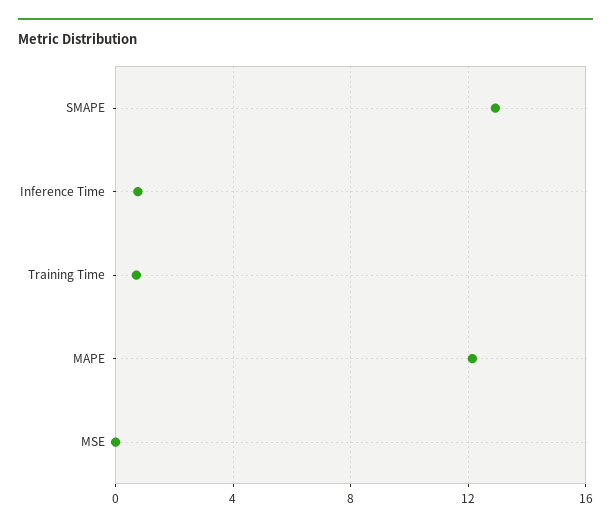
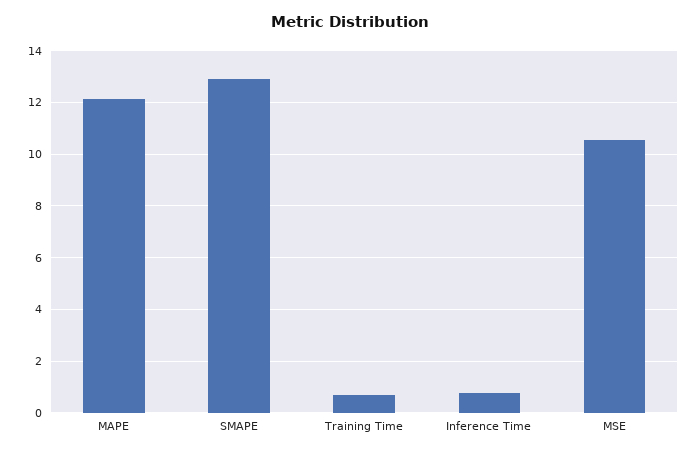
  {
    "SMAPE": 13,
    "Inference Time": 0.75,
    "Training Time": 0.75,
    "MAPE": 12.25,
-   "MSE": 0
+   "MSE": 10.5
  }

